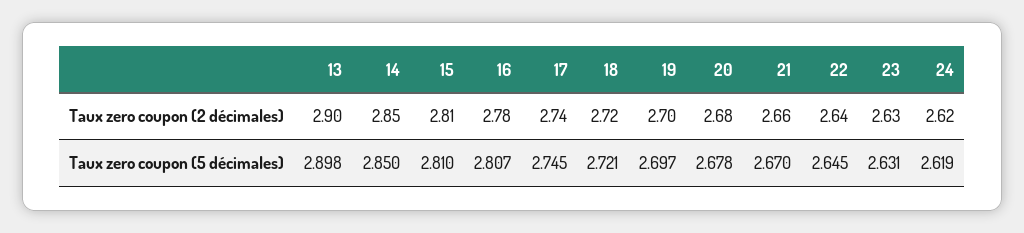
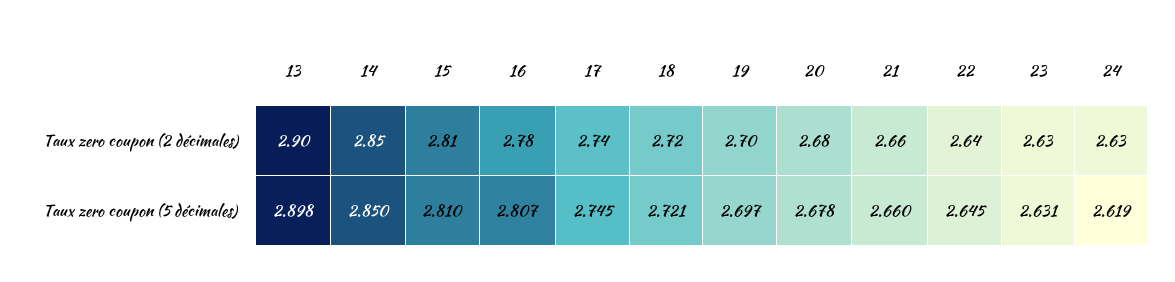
  {
    "13": {
      "Taux zero coupon (2 décimales)": 2.9,
      "Taux zero coupon (5 décimales)": 2.898
    },
    "14": {
      "Taux zero coupon (2 décimales)": 2.85,
      "Taux zero coupon (5 décimales)": 2.85
    },
    "15": {
      "Taux zero coupon (2 décimales)": 2.81,
      "Taux zero coupon (5 décimales)": 2.81
    },
    "16": {
      "Taux zero coupon (2 décimales)": 2.78,
      "Taux zero coupon (5 décimales)": 2.807
    },
    "17": {
      "Taux zero coupon (2 décimales)": 2.74,
      "Taux zero coupon (5 décimales)": 2.745
    },
    "18": {
      "Taux zero coupon (2 décimales)": 2.72,
      "Taux zero coupon (5 décimales)": 2.721
    },
    "19": {
      "Taux zero coupon (2 décimales)": 2.7,
      "Taux zero coupon (5 décimales)": 2.697
    },
    "20": {
      "Taux zero coupon (2 décimales)": 2.68,
      "Taux zero coupon (5 décimales)": 2.678
    },
    "21": {
      "Taux zero coupon (2 décimales)": 2.66,
-     "Taux zero coupon (5 décimales)": 2.67
+     "Taux zero coupon (5 décimales)": 2.66
    },
    "22": {
      "Taux zero coupon (2 décimales)": 2.64,
      "Taux zero coupon (5 décimales)": 2.645
    },
    "23": {
      "Taux zero coupon (2 décimales)": 2.63,
      "Taux zero coupon (5 décimales)": 2.631
    },
    "24": {
-     "Taux zero coupon (2 décimales)": 2.62,
+     "Taux zero coupon (2 décimales)": 2.63,
      "Taux zero coupon (5 décimales)": 2.619
    }
  }

